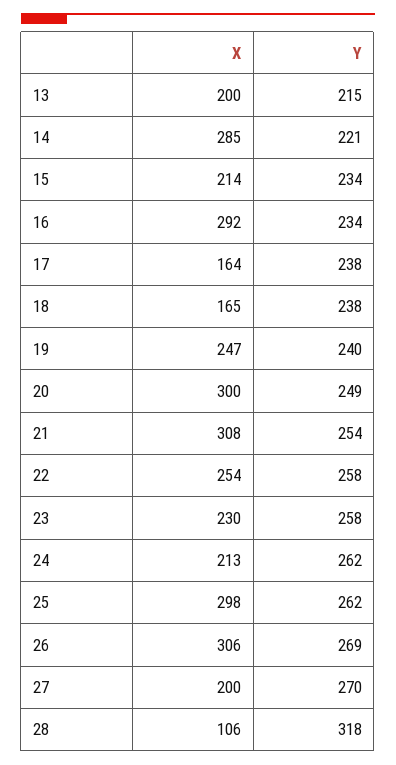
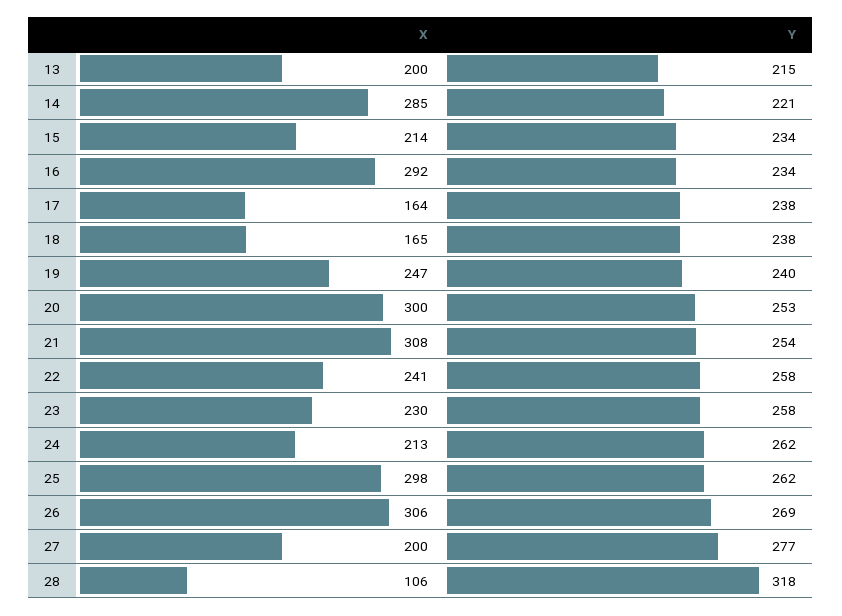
  {
    "X": {
      "13": 200,
      "14": 285,
      "15": 214,
      "16": 292,
      "17": 164,
      "18": 165,
      "19": 247,
      "20": 300,
      "21": 308,
-     "22": 254,
+     "22": 241,
      "23": 230,
      "24": 213,
      "25": 298,
      "26": 306,
      "27": 200,
      "28": 106
    },
    "Y": {
      "13": 215,
      "14": 221,
      "15": 234,
      "16": 234,
      "17": 238,
      "18": 238,
      "19": 240,
-     "20": 249,
+     "20": 253,
      "21": 254,
      "22": 258,
      "23": 258,
      "24": 262,
      "25": 262,
      "26": 269,
-     "27": 270,
+     "27": 277,
      "28": 318
    }
  }

